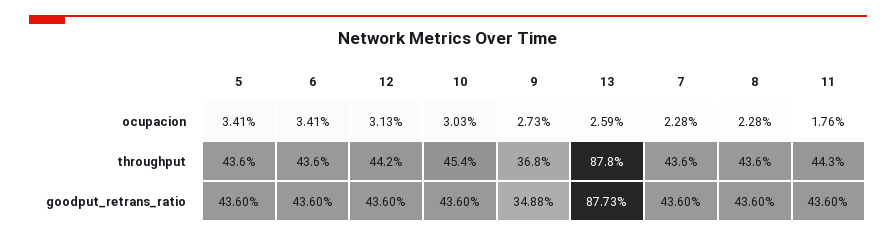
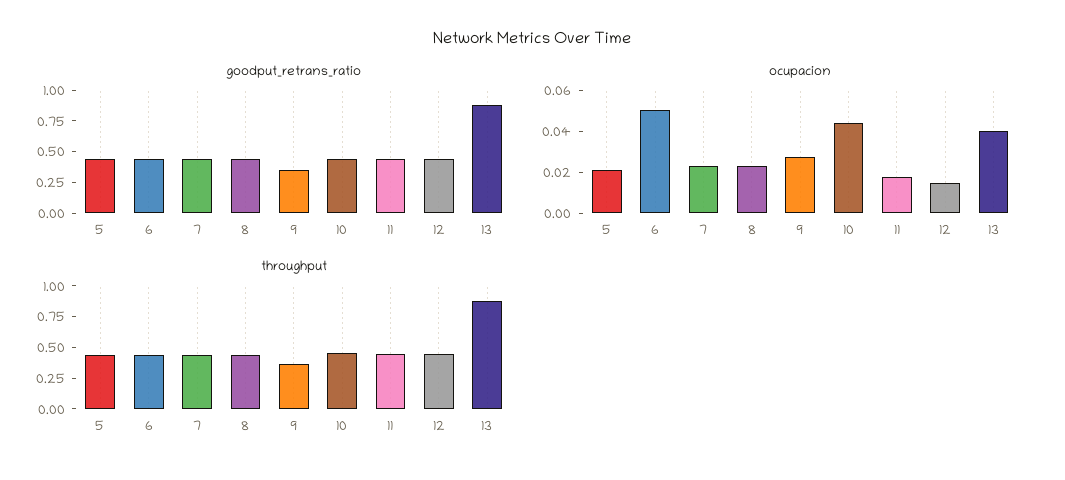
  {
    "ocupacion": {
-     "5": 0.0341,
+     "5": 0.02,
-     "6": 0.0341,
+     "6": 0.05,
-     "12": 0.0313,
+     "12": 0.015,
-     "10": 0.0303,
+     "10": 0.045,
      "9": 0.0273,
-     "13": 0.0259,
+     "13": 0.04,
      "7": 0.0228,
      "8": 0.0228,
      "11": 0.0176
    },
    "throughput": {
      "5": 0.436,
      "6": 0.436,
      "12": 0.442,
      "10": 0.454,
      "9": 0.368,
      "13": 0.878,
      "7": 0.436,
      "8": 0.436,
      "11": 0.443
    },
    "goodput_retrans_ratio": {
      "5": 0.436,
      "6": 0.436,
      "12": 0.436,
      "10": 0.436,
      "9": 0.3488,
      "13": 0.8773,
      "7": 0.436,
      "8": 0.436,
      "11": 0.436
    }
  }

